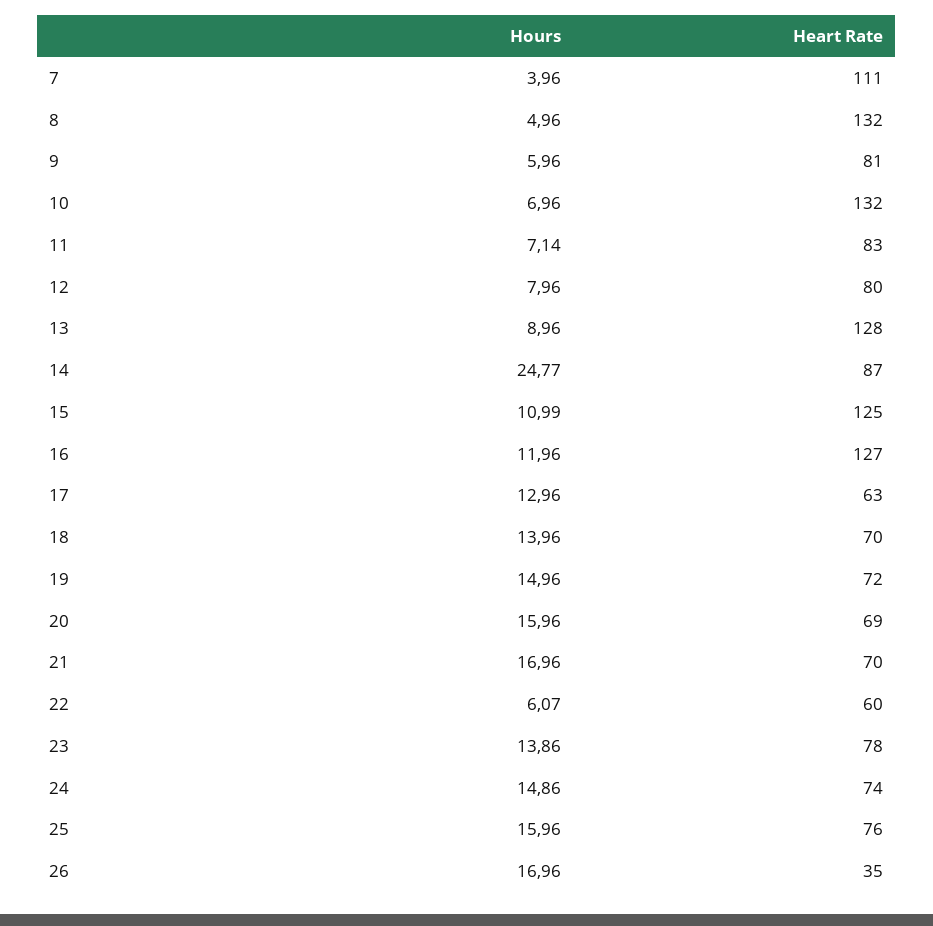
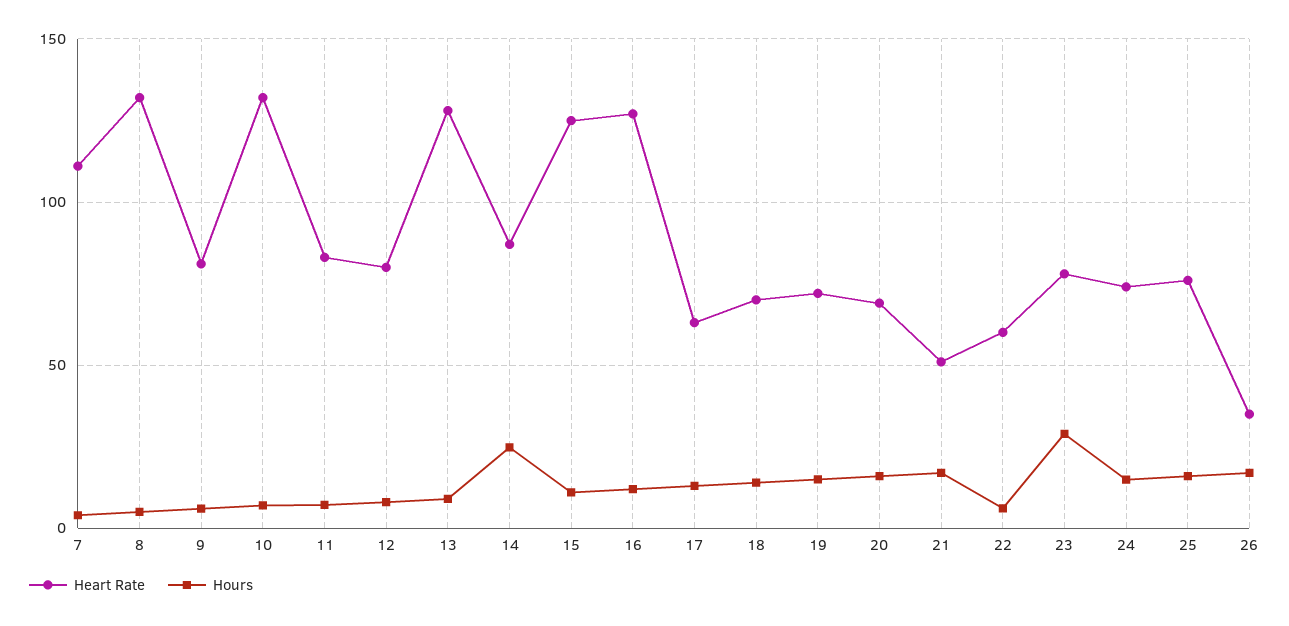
  {
    "Hours": {
      "7": 3.96,
      "8": 4.96,
      "9": 5.96,
      "10": 6.96,
      "11": 7.14,
      "12": 7.96,
      "13": 8.96,
      "14": 24.77,
      "15": 10.99,
      "16": 11.96,
      "17": 12.96,
      "18": 13.96,
      "19": 14.96,
      "20": 15.96,
      "21": 16.96,
      "22": 6.07,
-     "23": 13.86,
+     "23": 30,
      "24": 14.86,
      "25": 15.96,
      "26": 16.96
    },
    "Heart Rate": {
      "7": 111,
      "8": 132,
      "9": 81,
      "10": 132,
      "11": 83,
      "12": 80,
      "13": 128,
      "14": 87,
      "15": 125,
      "16": 127,
      "17": 63,
      "18": 70,
      "19": 72,
      "20": 69,
-     "21": 70,
+     "21": 50,
      "22": 60,
      "23": 78,
      "24": 74,
      "25": 76,
      "26": 35
    }
  }

